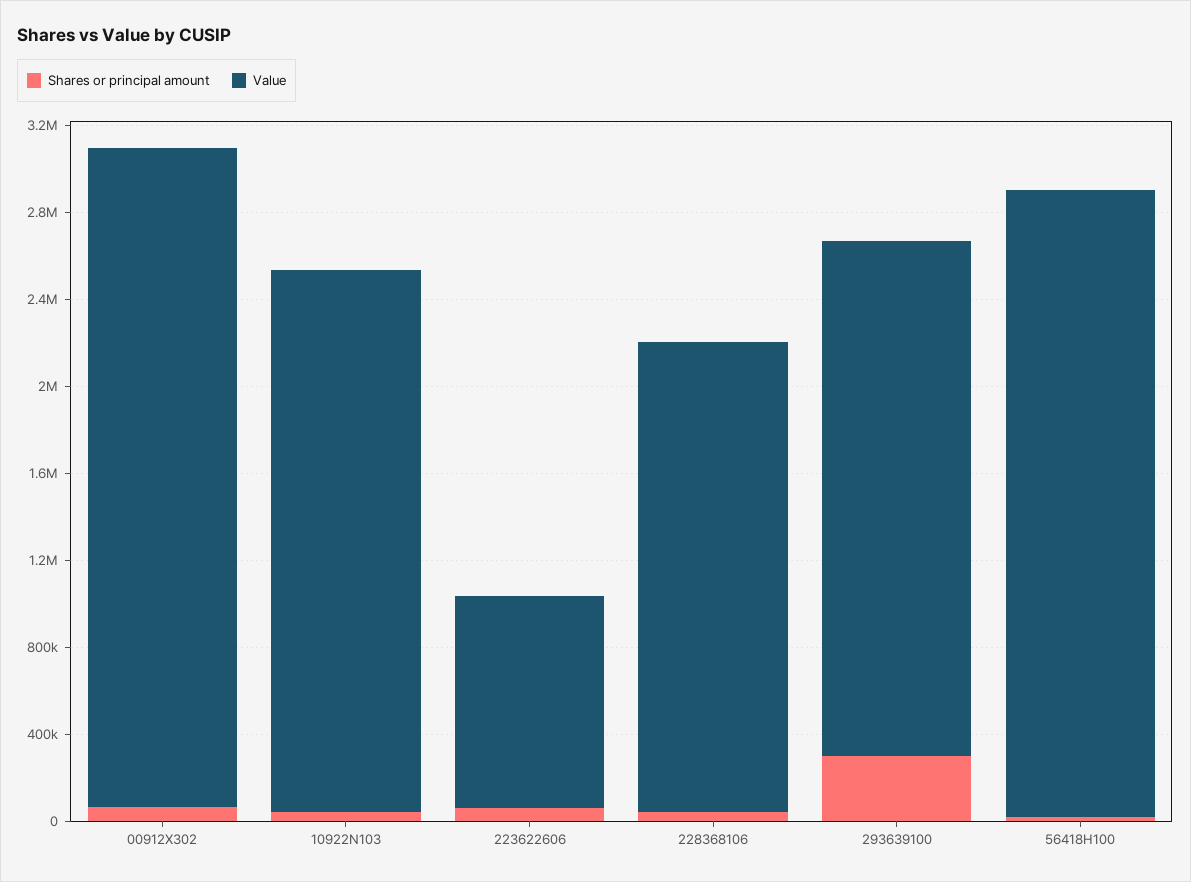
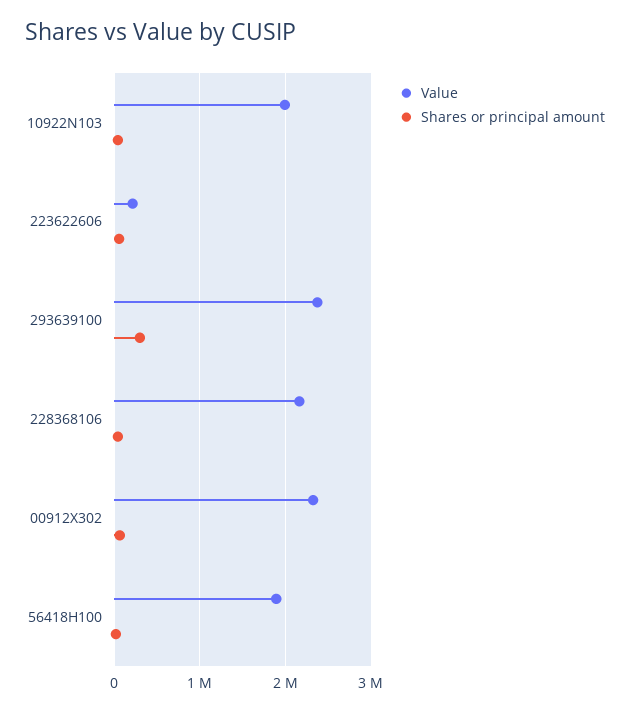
  {
    "Shares or principal amount": {
      "00912X302": 100000,
      "10922N103": 0,
      "223622606": 100000,
      "228368106": 0,
      "293639100": 300000,
      "56418H100": 0
    },
    "Value": {
-     "00912X302": 3000000,
+     "00912X302": 2300000,
-     "10922N103": 2500000,
+     "10922N103": 2000000,
-     "223622606": 1000000,
+     "223622606": 200000,
      "228368106": 2200000,
      "293639100": 2400000,
-     "56418H100": 2900000
+     "56418H100": 1900000
    }
  }

